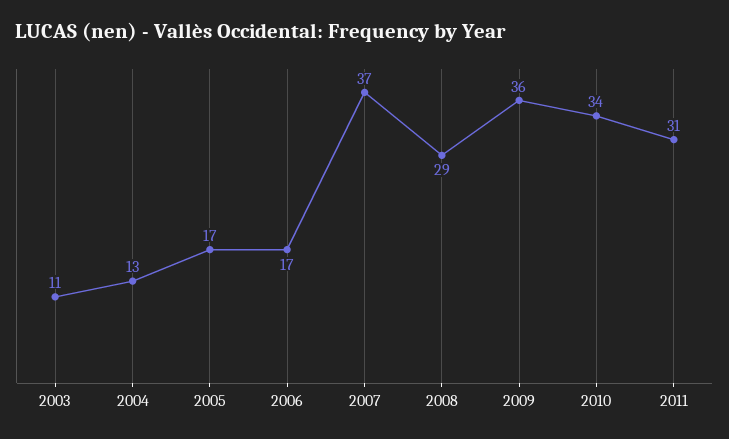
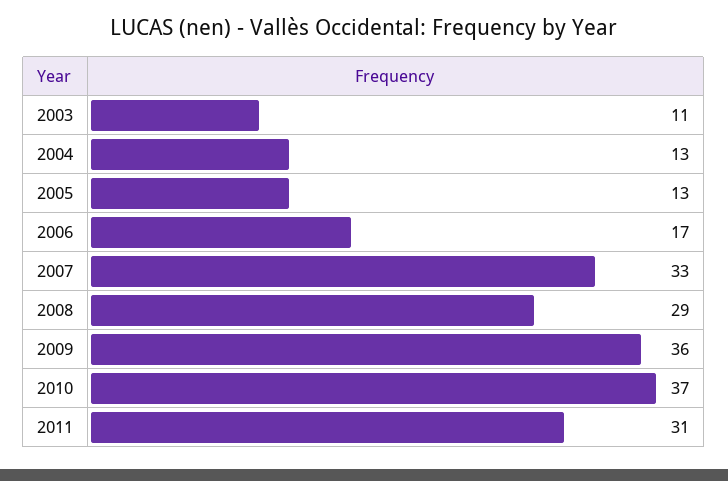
  {
    "2003": 11,
    "2004": 13,
-   "2005": 17,
+   "2005": 13,
    "2006": 17,
-   "2007": 37,
+   "2007": 33,
    "2008": 29,
    "2009": 36,
-   "2010": 34,
+   "2010": 37,
    "2011": 31
  }

